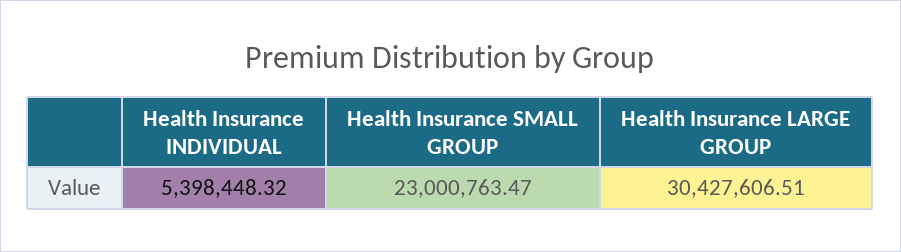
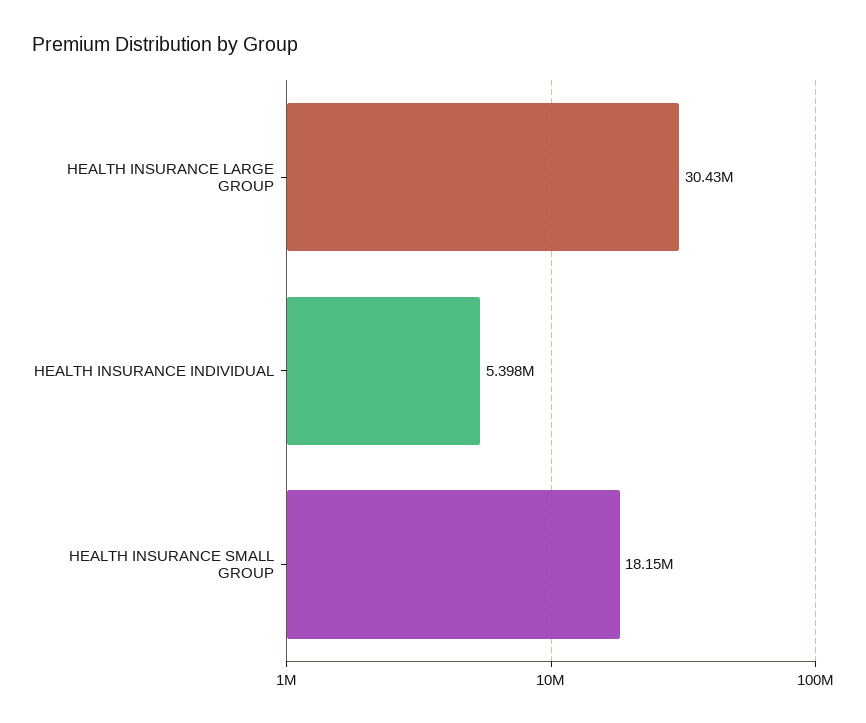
  {
    "Health Insurance INDIVIDUAL": 5398448.32,
-   "Health Insurance SMALL GROUP": 23000763.47,
+   "Health Insurance SMALL GROUP": 18150000,
    "Health Insurance LARGE GROUP": 30427606.51
  }

